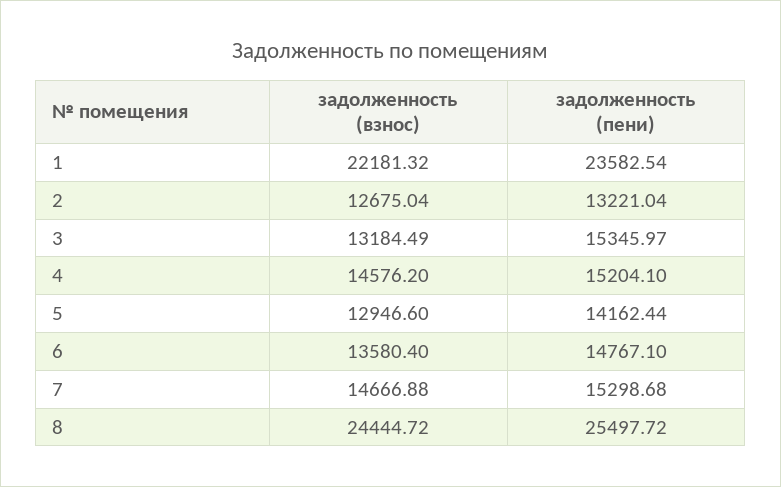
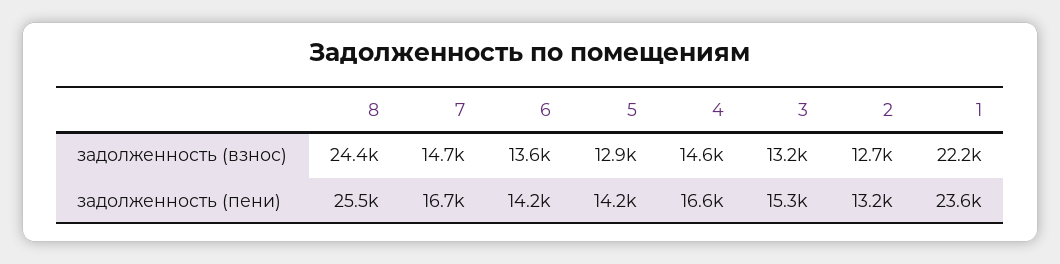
  {
    "задолженность (взнос)": {
      "1": 22181.32,
      "2": 12675.04,
      "3": 13184.49,
      "4": 14576.2,
      "5": 12946.6,
      "6": 13580.4,
      "7": 14666.88,
      "8": 24444.72
    },
    "задолженность (пени)": {
      "1": 23582.54,
      "2": 13221.04,
      "3": 15345.97,
-     "4": 15204.1,
+     "4": 16600,
      "5": 14162.44,
-     "6": 14767.1,
+     "6": 14200,
-     "7": 15298.68,
+     "7": 16700,
      "8": 25497.72
    }
  }

